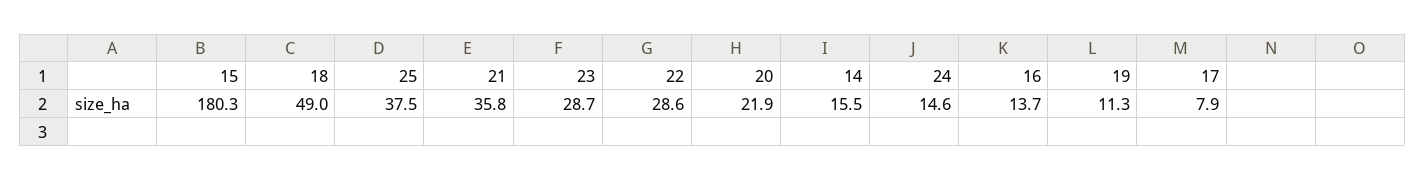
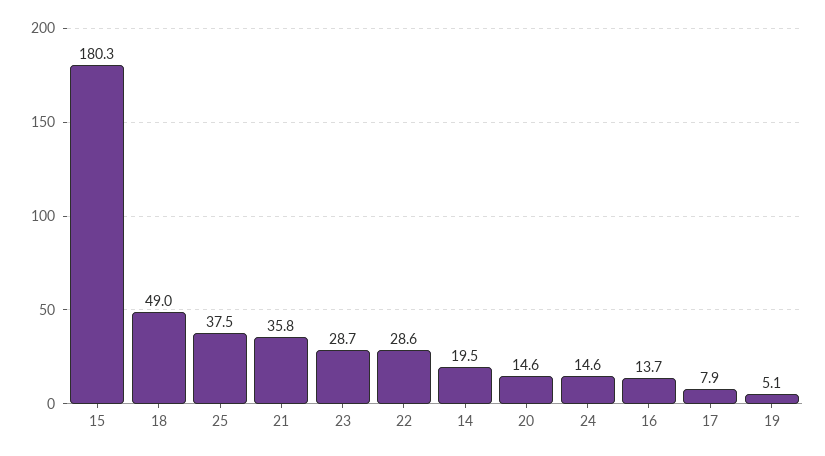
  {
    "15": 180.3,
    "18": 49,
    "25": 37.5,
    "21": 35.8,
    "23": 28.7,
    "22": 28.6,
-   "20": 21.9,
+   "20": 14.6,
-   "14": 15.5,
+   "14": 19.5,
    "24": 14.6,
    "16": 13.7,
-   "19": 11.3,
+   "19": 5.1,
    "17": 7.9
  }

